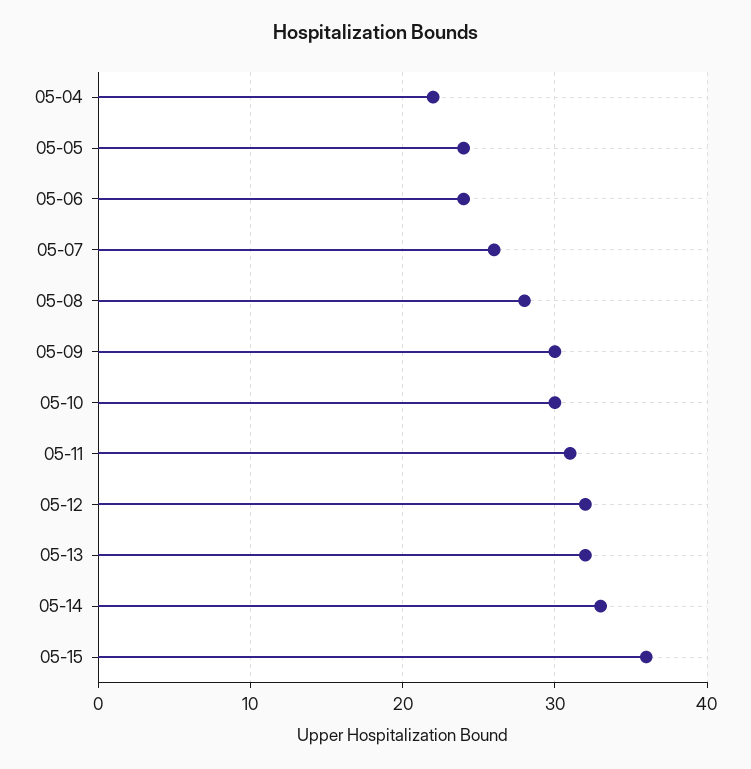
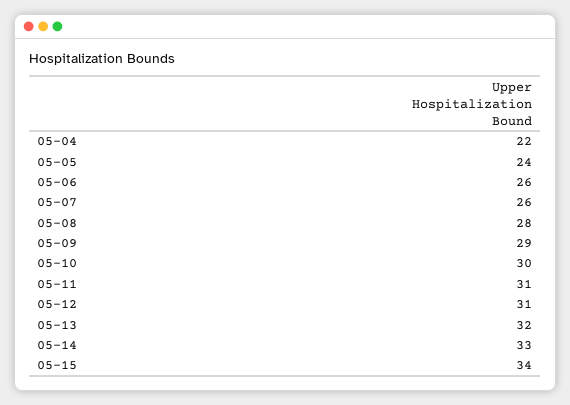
  {
    "05-04": 22,
    "05-05": 24,
-   "05-06": 24,
+   "05-06": 26,
    "05-07": 26,
    "05-08": 28,
-   "05-09": 30,
+   "05-09": 29,
    "05-10": 30,
    "05-11": 31,
-   "05-12": 32,
+   "05-12": 31,
    "05-13": 32,
    "05-14": 33,
-   "05-15": 36
+   "05-15": 34
  }

